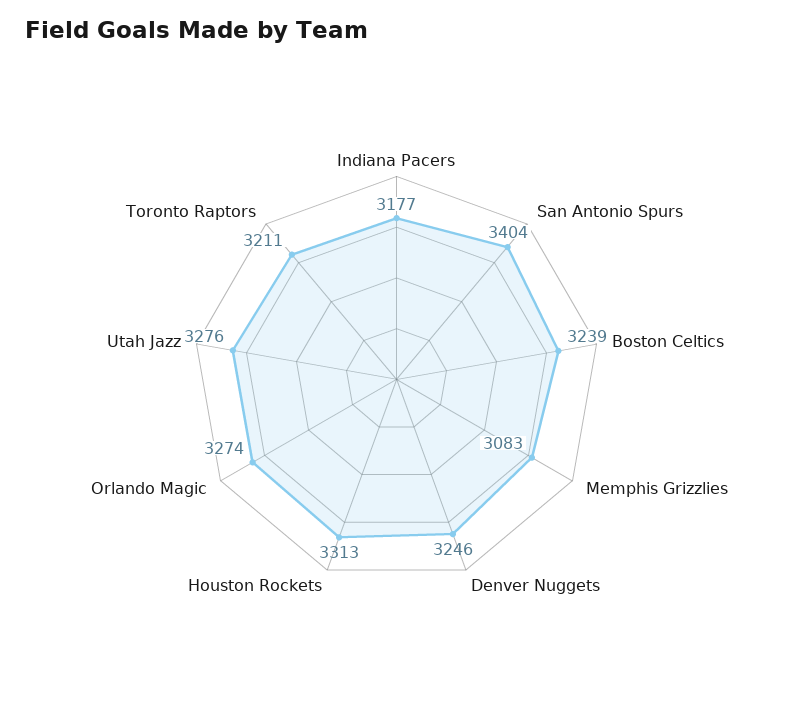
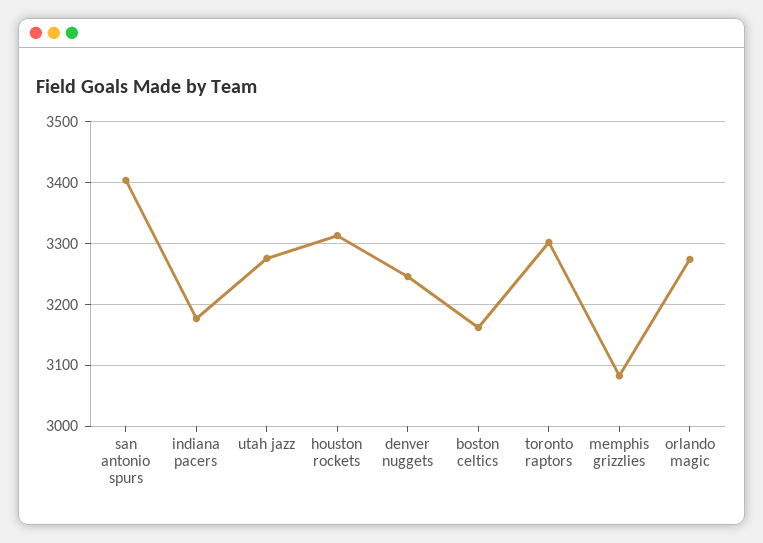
  {
    "Indiana Pacers": 3177,
    "San Antonio Spurs": 3404,
-   "Boston Celtics": 3239,
+   "Boston Celtics": 3160,
    "Memphis Grizzlies": 3083,
    "Denver Nuggets": 3246,
    "Houston Rockets": 3313,
    "Orlando Magic": 3274,
    "Utah Jazz": 3276,
-   "Toronto Raptors": 3211
+   "Toronto Raptors": 3300
  }

